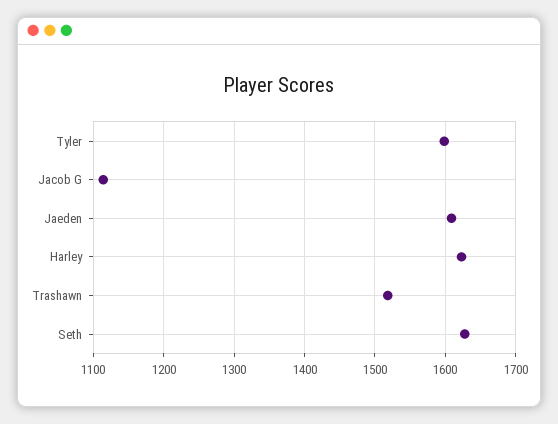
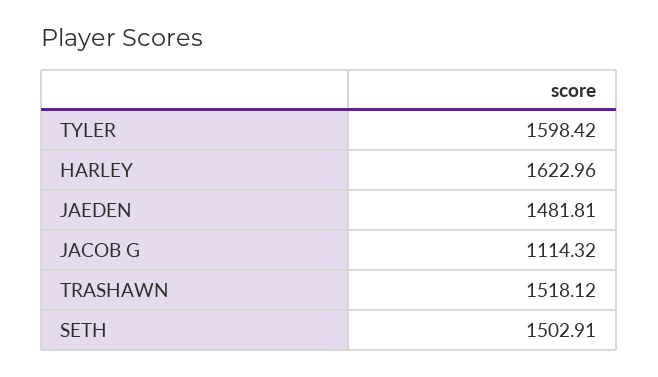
  {
    "Tyler": 1598.42,
    "Jacob G": 1114.32,
-   "Jaeden": 1610,
+   "Jaeden": 1481.81,
    "Harley": 1622.96,
    "Trashawn": 1518.12,
-   "Seth": 1630
+   "Seth": 1502.91
  }

